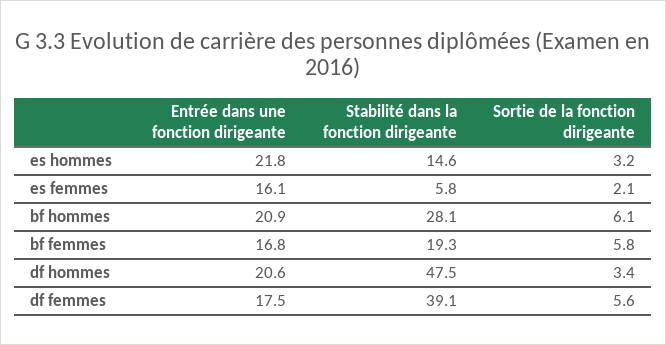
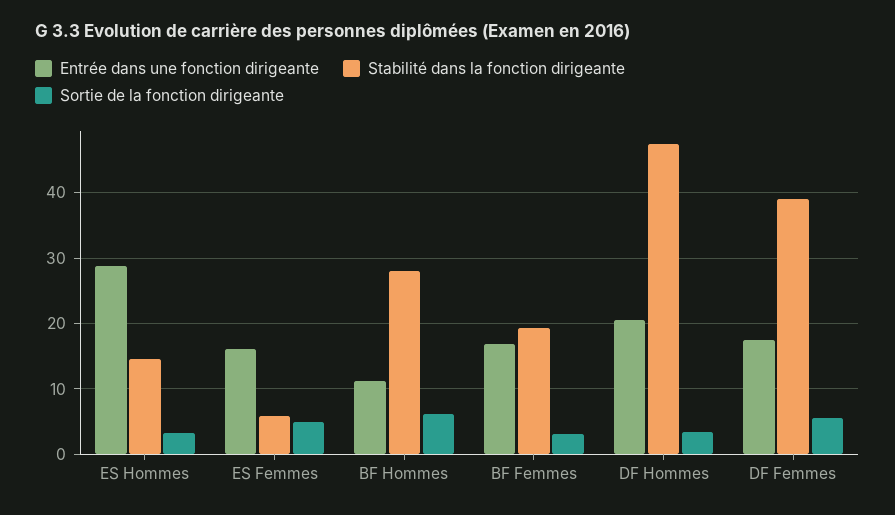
  {
    "Entrée dans une fonction dirigeante": {
-     "es hommes": 21.8,
+     "es hommes": 29,
      "es femmes": 16.1,
-     "bf hommes": 20.9,
+     "bf hommes": 11,
      "bf femmes": 16.8,
      "df hommes": 20.6,
      "df femmes": 17.5
    },
    "Stabilité dans la fonction dirigeante": {
      "es hommes": 14.6,
      "es femmes": 5.8,
      "bf hommes": 28.1,
      "bf femmes": 19.3,
      "df hommes": 47.5,
      "df femmes": 39.1
    },
    "Sortie de la fonction dirigeante": {
      "es hommes": 3.2,
-     "es femmes": 2.1,
+     "es femmes": 5,
      "bf hommes": 6.1,
-     "bf femmes": 5.8,
+     "bf femmes": 3,
      "df hommes": 3.4,
      "df femmes": 5.6
    }
  }

